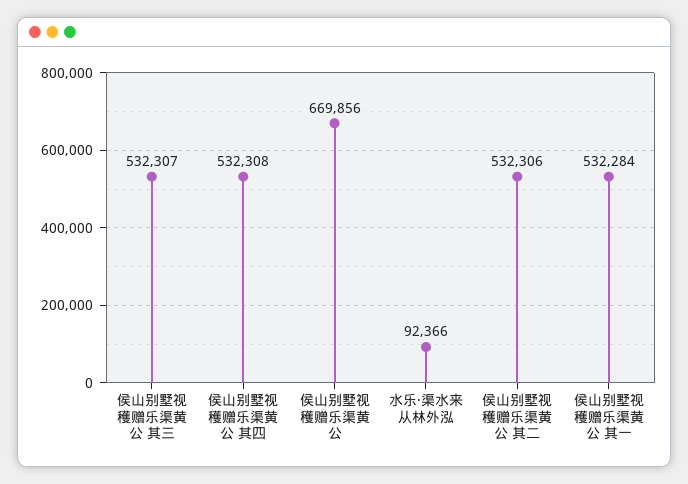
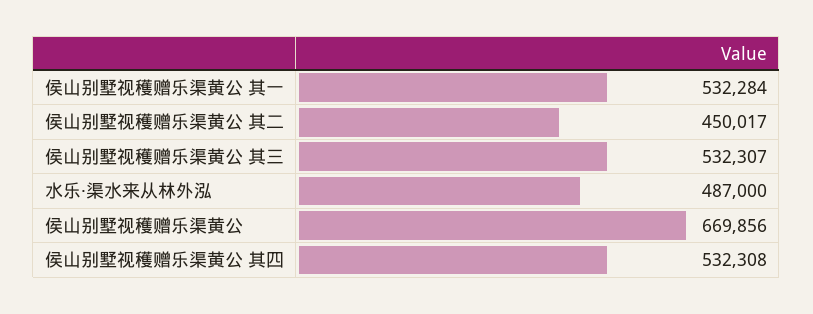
  {
    "侯山别墅视穫赠乐渠黄公 其三": 532307,
    "侯山别墅视穫赠乐渠黄公 其四": 532308,
    "侯山别墅视穫赠乐渠黄公": 669856,
-   "水乐·渠水来从林外泓": 92366,
+   "水乐·渠水来从林外泓": 487000,
-   "侯山别墅视穫赠乐渠黄公 其二": 532306,
+   "侯山别墅视穫赠乐渠黄公 其二": 450017,
    "侯山别墅视穫赠乐渠黄公 其一": 532284
  }

